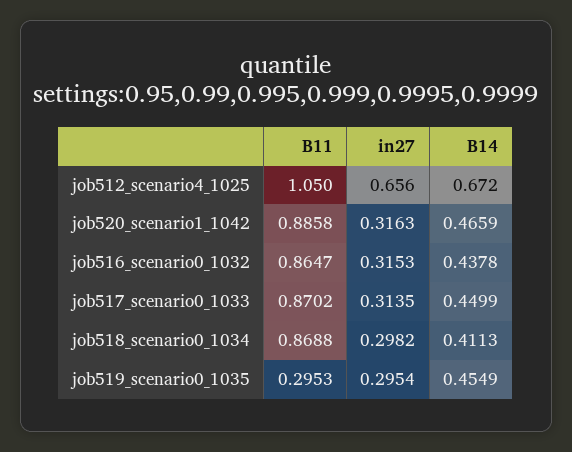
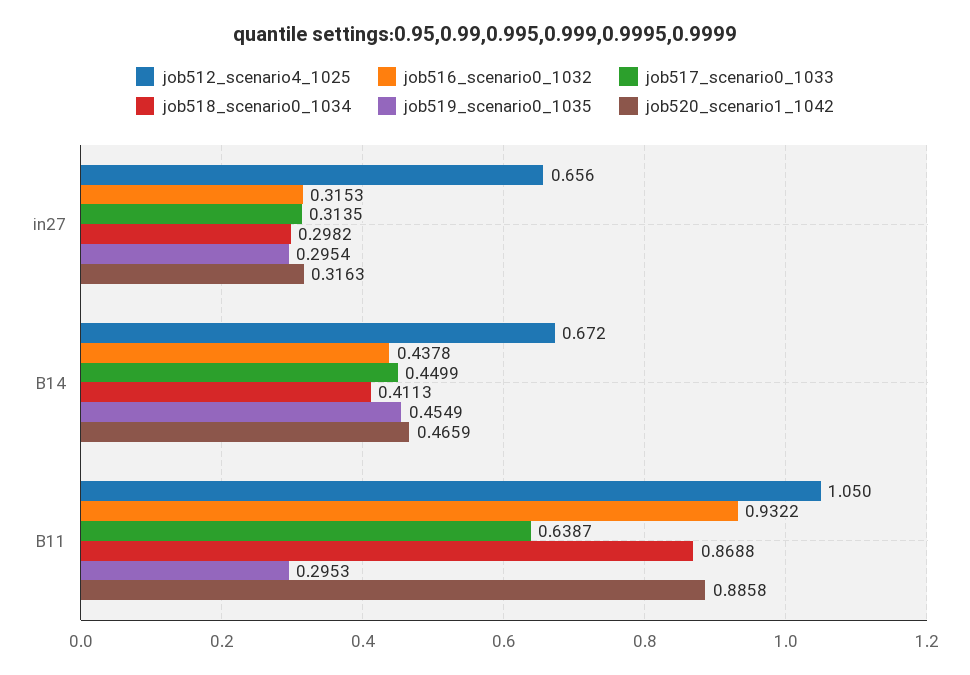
  {
    "job512_scenario4_1025": {
      "B11": 1.05,
      "in27": 0.656,
      "B14": 0.672
    },
    "job520_scenario1_1042": {
      "B11": 0.8858,
      "in27": 0.3163,
      "B14": 0.4659
    },
    "job516_scenario0_1032": {
-     "B11": 0.8647,
+     "B11": 0.9322,
      "in27": 0.3153,
      "B14": 0.4378
    },
    "job517_scenario0_1033": {
-     "B11": 0.8702,
+     "B11": 0.6387,
      "in27": 0.3135,
      "B14": 0.4499
    },
    "job518_scenario0_1034": {
      "B11": 0.8688,
      "in27": 0.2982,
      "B14": 0.4113
    },
    "job519_scenario0_1035": {
      "B11": 0.2953,
      "in27": 0.2954,
      "B14": 0.4549
    }
  }

